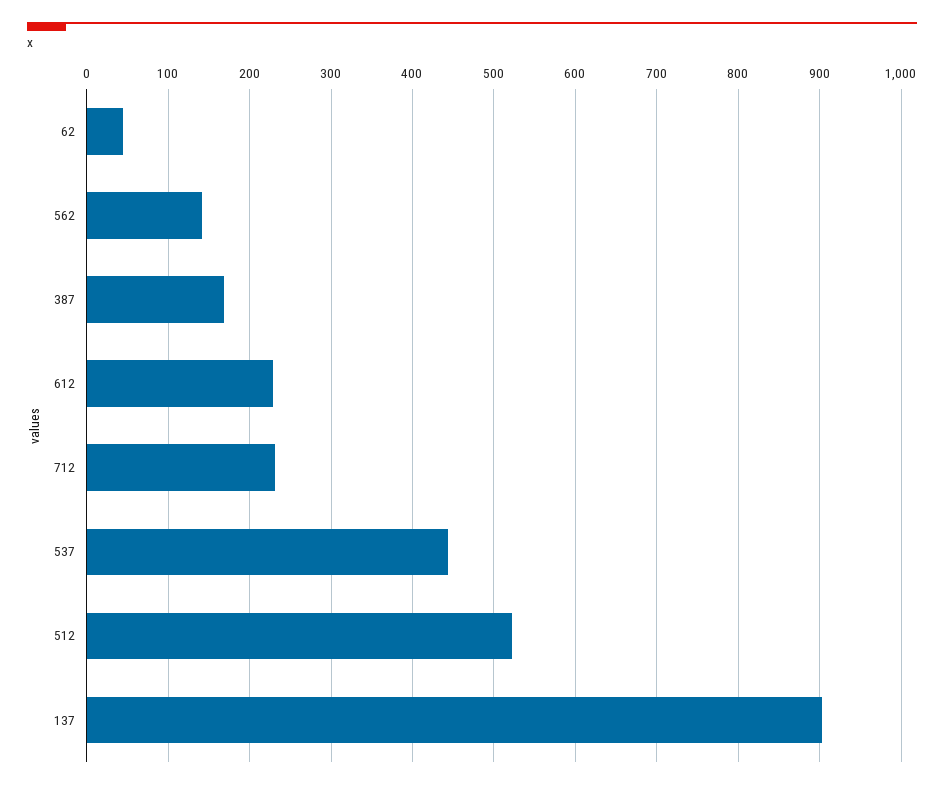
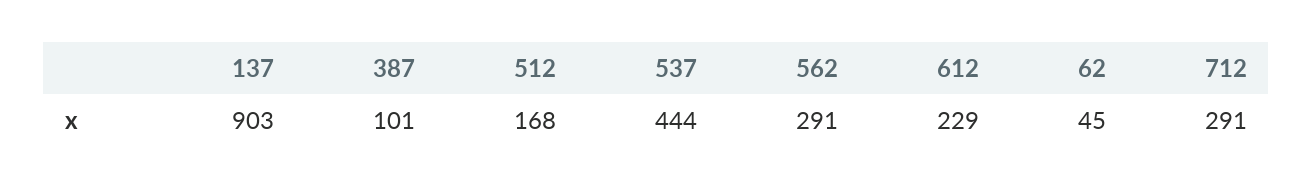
  {
    "62": 45,
-   "562": 140,
+   "562": 291,
-   "387": 170,
+   "387": 101,
    "612": 229,
-   "712": 230,
+   "712": 291,
    "537": 444,
-   "512": 520,
+   "512": 168,
    "137": 903
  }

